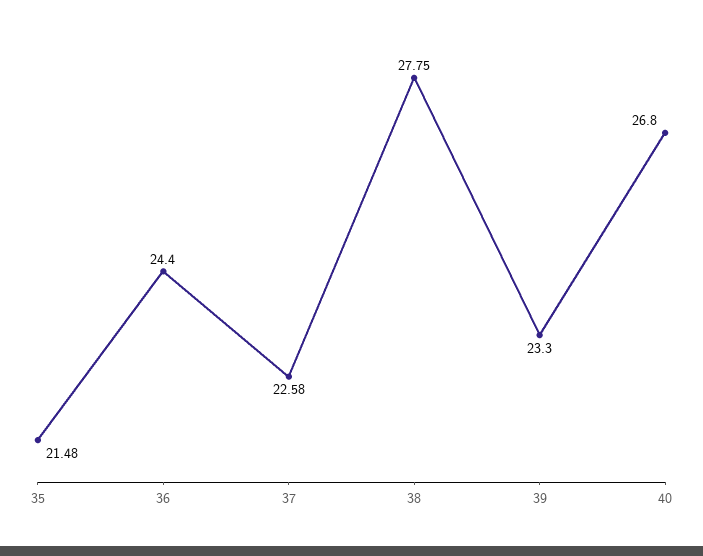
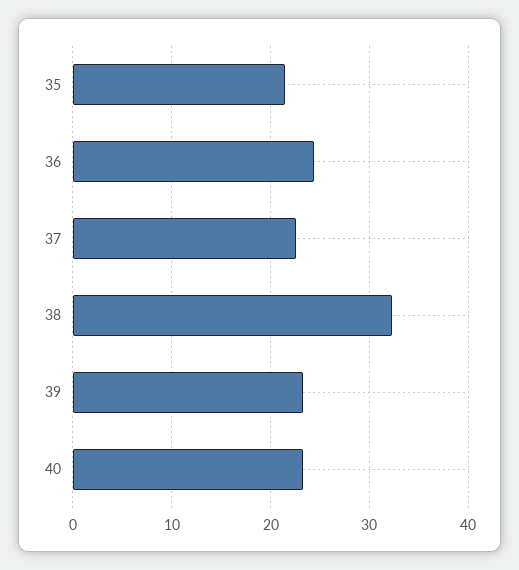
  {
    "35": 21.48,
    "36": 24.4,
    "37": 22.58,
-   "38": 27.75,
+   "38": 32,
    "39": 23.3,
-   "40": 26.8
+   "40": 23
  }

